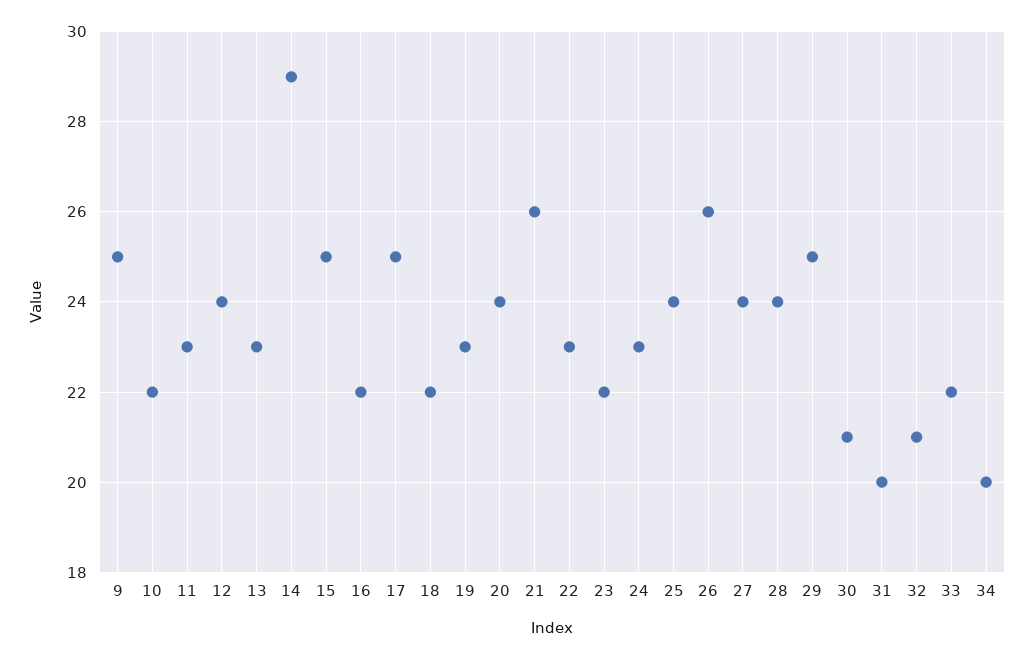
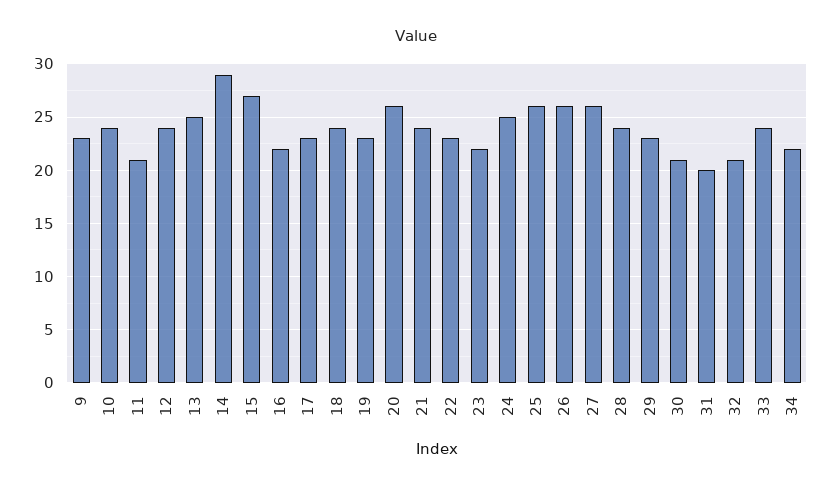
  {
-   "9": 25,
+   "9": 23,
-   "10": 22,
+   "10": 24,
-   "11": 23,
+   "11": 21,
    "12": 24,
-   "13": 23,
+   "13": 25,
    "14": 29,
-   "15": 25,
+   "15": 27,
    "16": 22,
-   "17": 25,
+   "17": 23,
-   "18": 22,
+   "18": 24,
    "19": 23,
-   "20": 24,
+   "20": 26,
-   "21": 26,
+   "21": 24,
    "22": 23,
    "23": 22,
-   "24": 23,
+   "24": 25,
-   "25": 24,
+   "25": 26,
    "26": 26,
-   "27": 24,
+   "27": 26,
    "28": 24,
-   "29": 25,
+   "29": 23,
    "30": 21,
    "31": 20,
    "32": 21,
-   "33": 22,
+   "33": 24,
-   "34": 20
+   "34": 22
  }

